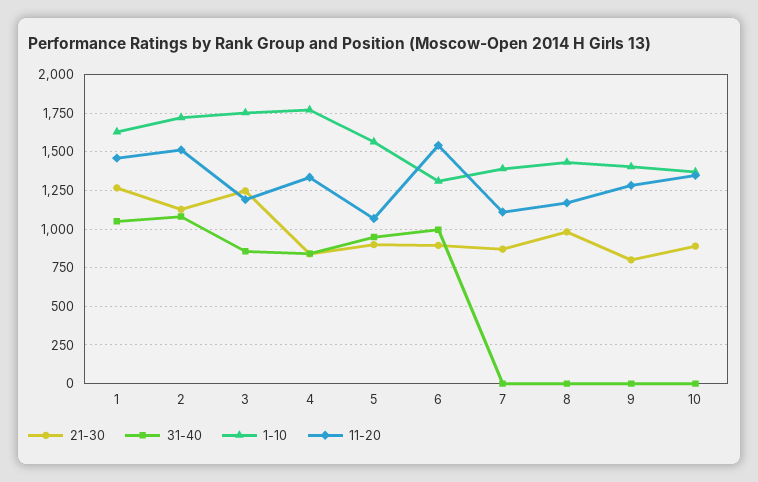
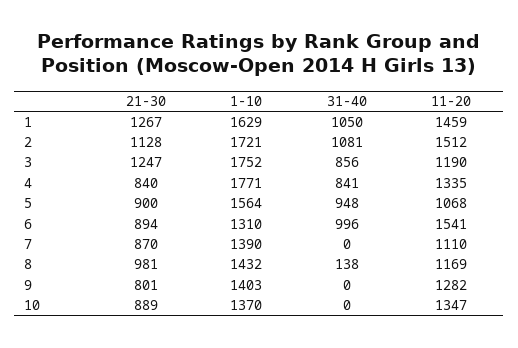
  {
    "21-30": {
      "1": 1267,
      "2": 1128,
      "3": 1247,
      "4": 840,
      "5": 900,
      "6": 894,
      "7": 870,
      "8": 981,
      "9": 801,
      "10": 889
    },
    "31-40": {
      "1": 1050,
      "2": 1081,
      "3": 856,
      "4": 841,
      "5": 948,
      "6": 996,
      "7": 0,
-     "8": 0,
+     "8": 138,
      "9": 0,
      "10": 0
    },
    "1-10": {
      "1": 1629,
      "2": 1721,
      "3": 1752,
      "4": 1771,
      "5": 1564,
      "6": 1310,
      "7": 1390,
      "8": 1432,
      "9": 1403,
      "10": 1370
    },
    "11-20": {
      "1": 1459,
      "2": 1512,
      "3": 1190,
      "4": 1335,
      "5": 1068,
      "6": 1541,
      "7": 1110,
      "8": 1169,
      "9": 1282,
      "10": 1347
    }
  }

